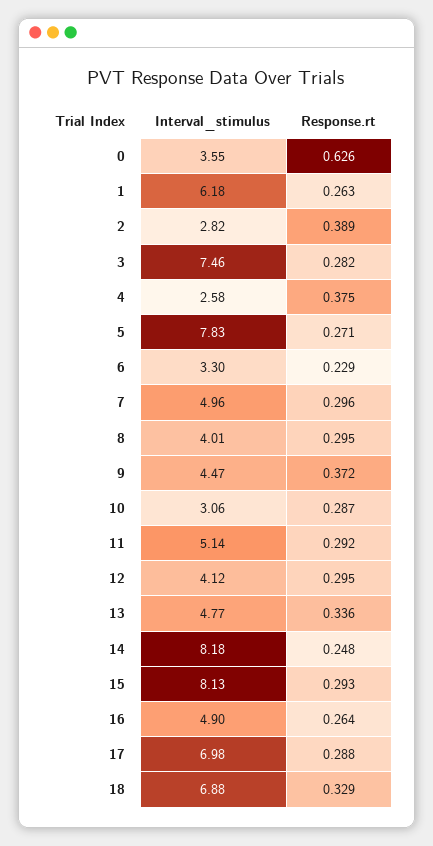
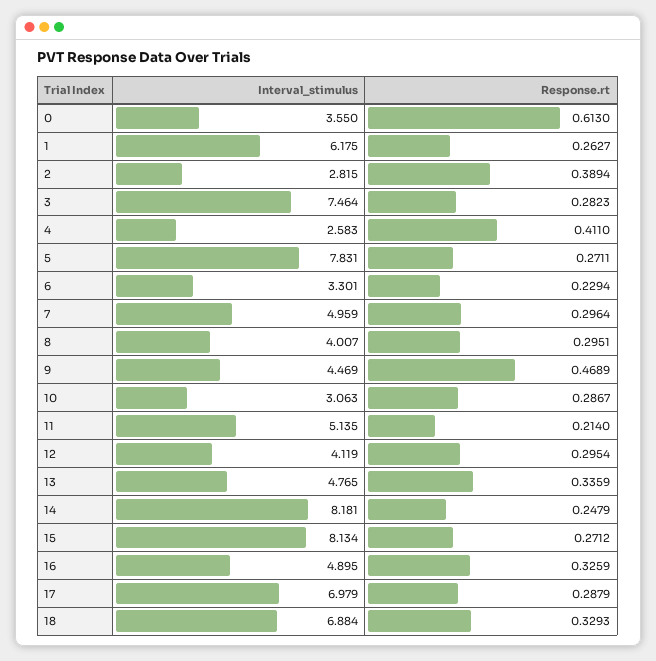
  {
    "Interval_stimulus": {
      "0": 3.55,
      "1": 6.175,
      "2": 2.815,
      "3": 7.464,
      "4": 2.583,
      "5": 7.831,
      "6": 3.301,
      "7": 4.959,
      "8": 4.007,
      "9": 4.469,
      "10": 3.063,
      "11": 5.135,
      "12": 4.119,
      "13": 4.765,
      "14": 8.181,
      "15": 8.134,
      "16": 4.895,
      "17": 6.979,
      "18": 6.884
    },
    "Response.rt": {
-     "0": 0.626,
+     "0": 0.613,
      "1": 0.2627,
      "2": 0.3894,
      "3": 0.2823,
-     "4": 0.375,
+     "4": 0.411,
      "5": 0.2711,
      "6": 0.2294,
      "7": 0.2964,
      "8": 0.2951,
-     "9": 0.372,
+     "9": 0.4689,
      "10": 0.2867,
-     "11": 0.292,
+     "11": 0.214,
      "12": 0.2954,
      "13": 0.3359,
      "14": 0.2479,
-     "15": 0.293,
+     "15": 0.2712,
-     "16": 0.264,
+     "16": 0.3259,
      "17": 0.2879,
      "18": 0.3293
    }
  }

